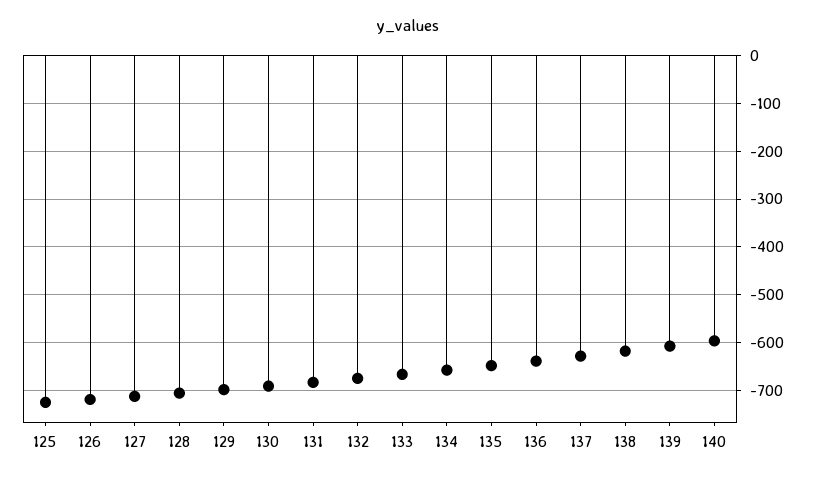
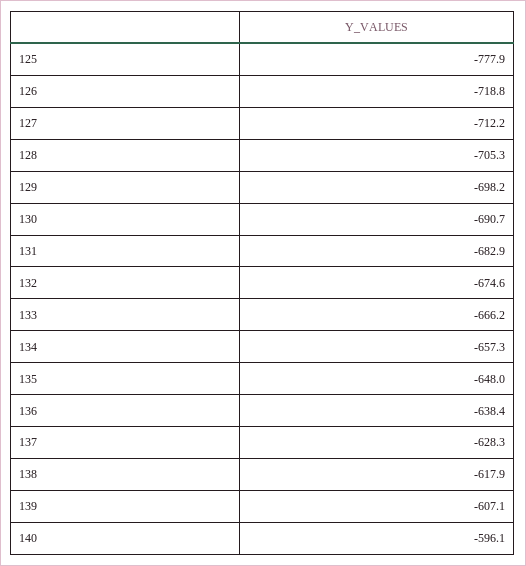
  {
-   "125": -720,
+   "125": -777.9,
    "126": -718.8,
    "127": -712.2,
    "128": -705.3,
    "129": -698.2,
    "130": -690.7,
    "131": -682.9,
    "132": -674.6,
    "133": -666.2,
    "134": -657.3,
    "135": -648,
    "136": -638.4,
    "137": -628.3,
    "138": -617.9,
    "139": -607.1,
    "140": -596.1
  }

